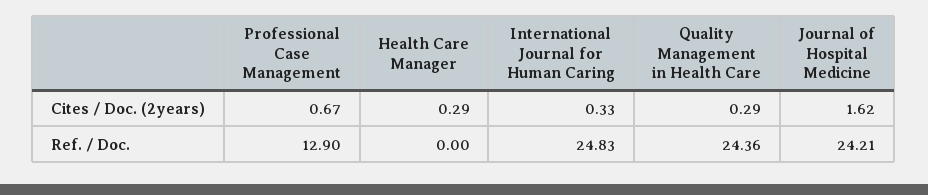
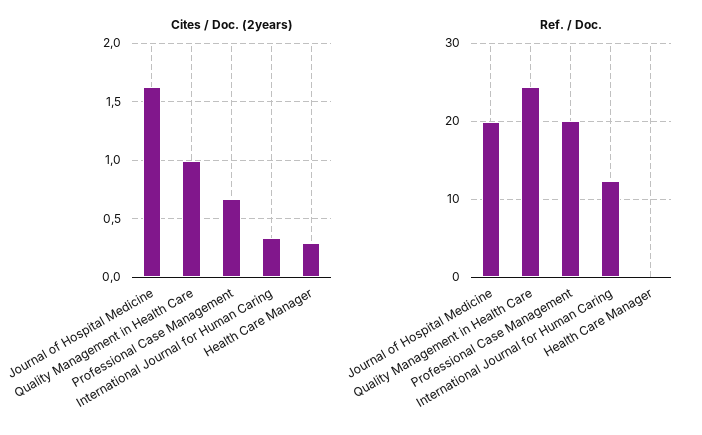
  {
    "Cites / Doc. (2years)": {
      "Professional Case Management": 0.67,
      "Health Care Manager": 0.29,
      "International Journal for Human Caring": 0.33,
-     "Quality Management in Health Care": 0.29,
+     "Quality Management in Health Care": 1,
      "Journal of Hospital Medicine": 1.62
    },
    "Ref. / Doc.": {
-     "Professional Case Management": 12.9,
+     "Professional Case Management": 20,
      "Health Care Manager": 0,
-     "International Journal for Human Caring": 24.83,
+     "International Journal for Human Caring": 12,
      "Quality Management in Health Care": 24.36,
-     "Journal of Hospital Medicine": 24.21
+     "Journal of Hospital Medicine": 20
    }
  }

